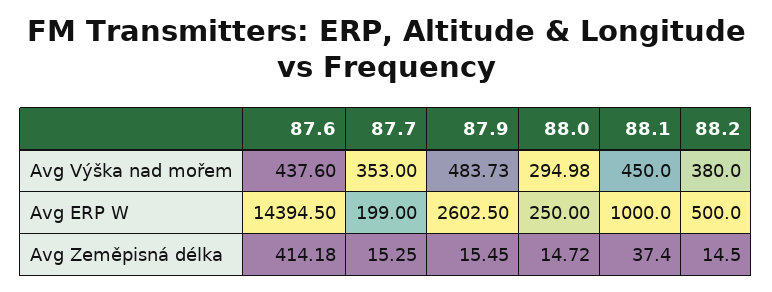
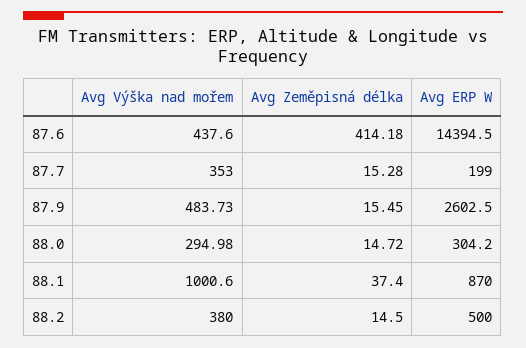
  {
    "87.6": {
      "Avg Výška nad mořem": 437.6,
      "Avg ERP W": 14394.5,
      "Avg Zeměpisná délka": 414.18
    },
    "87.7": {
      "Avg Výška nad mořem": 353,
      "Avg ERP W": 199,
-     "Avg Zeměpisná délka": 15.25
+     "Avg Zeměpisná délka": 15.28
    },
    "87.9": {
      "Avg Výška nad mořem": 483.73,
      "Avg ERP W": 2602.5,
      "Avg Zeměpisná délka": 15.45
    },
    "88.0": {
      "Avg Výška nad mořem": 294.98,
-     "Avg ERP W": 250,
+     "Avg ERP W": 304.2,
      "Avg Zeměpisná délka": 14.72
    },
    "88.1": {
-     "Avg Výška nad mořem": 450,
+     "Avg Výška nad mořem": 1000.6,
-     "Avg ERP W": 1000,
+     "Avg ERP W": 870,
      "Avg Zeměpisná délka": 37.4
    },
    "88.2": {
      "Avg Výška nad mořem": 380,
      "Avg ERP W": 500,
      "Avg Zeměpisná délka": 14.5
    }
  }

